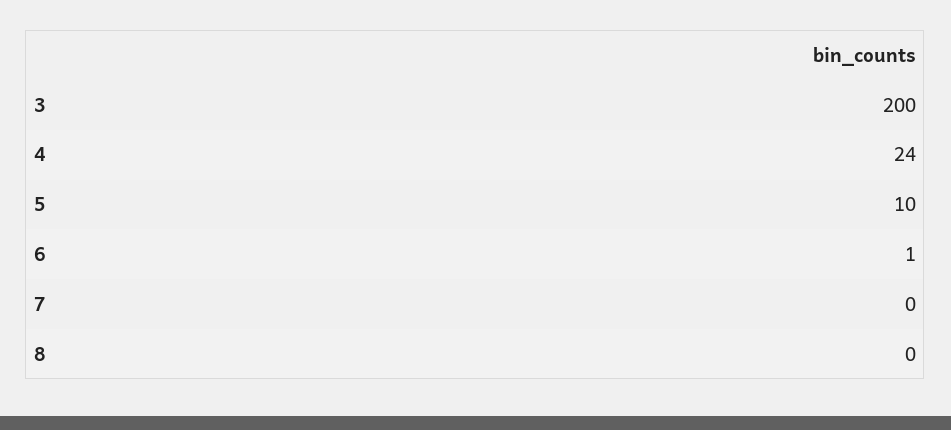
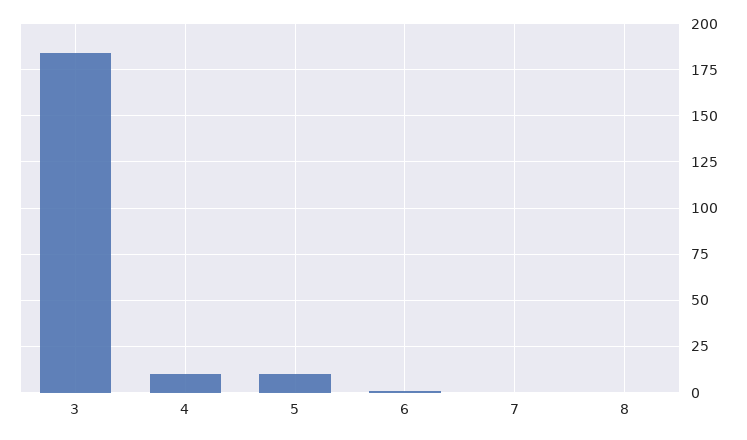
  {
-   "3": 200,
+   "3": 185,
-   "4": 24,
+   "4": 10,
    "5": 10,
    "6": 1,
    "7": 0,
    "8": 0
  }

